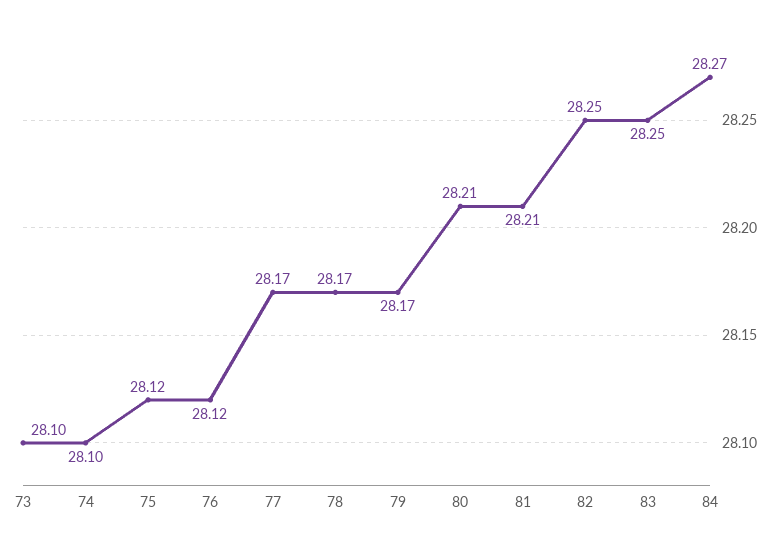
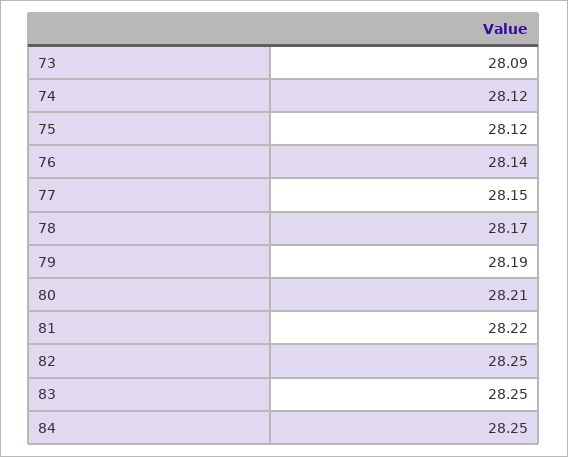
  {
-   "73": 28.1,
+   "73": 28.09,
-   "74": 28.1,
+   "74": 28.12,
    "75": 28.12,
-   "76": 28.12,
+   "76": 28.14,
-   "77": 28.17,
+   "77": 28.15,
    "78": 28.17,
-   "79": 28.17,
+   "79": 28.19,
    "80": 28.21,
-   "81": 28.21,
+   "81": 28.22,
    "82": 28.25,
    "83": 28.25,
-   "84": 28.27
+   "84": 28.25
  }

